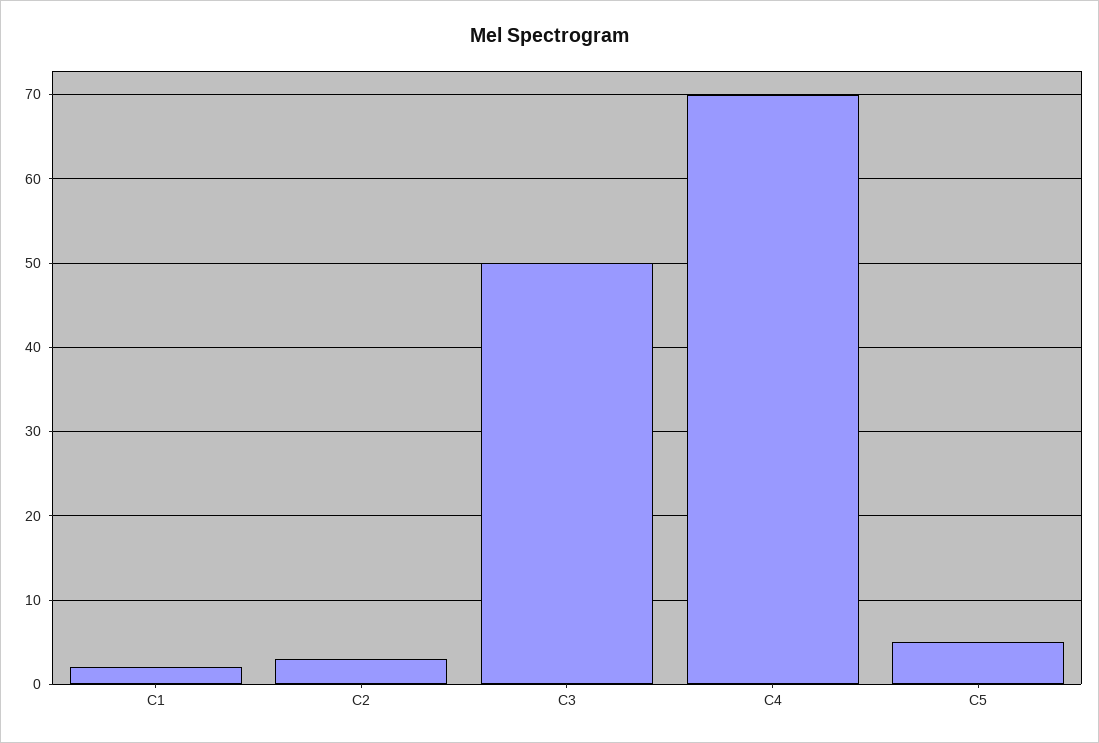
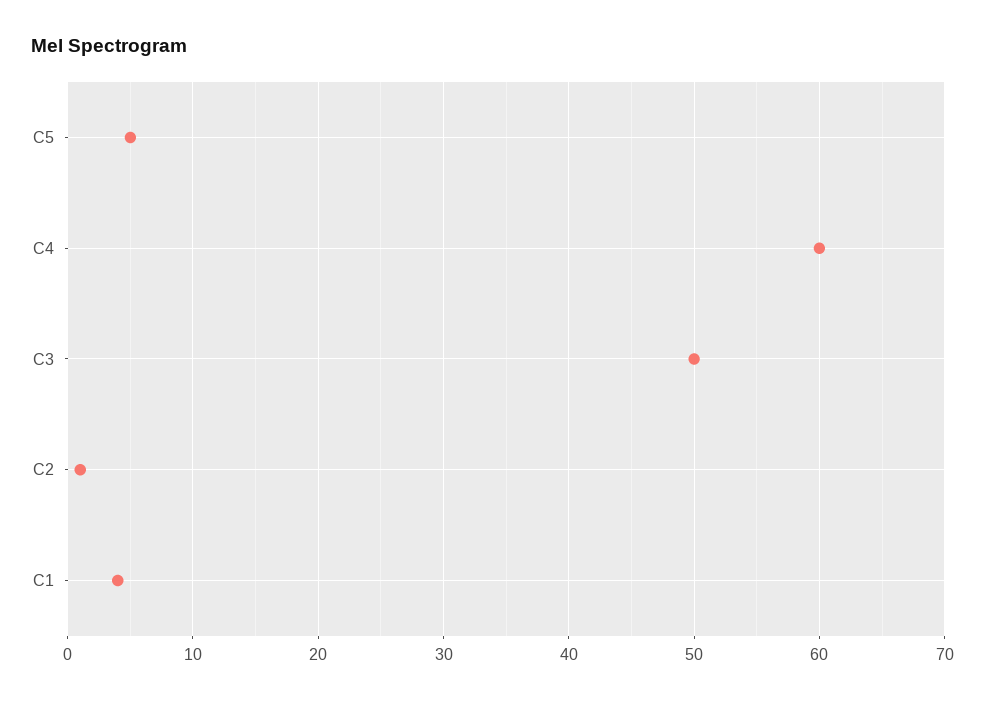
  {
-   "C1": 2,
+   "C1": 4,
-   "C2": 3,
+   "C2": 1,
    "C3": 50,
-   "C4": 70,
+   "C4": 60,
    "C5": 5
  }

